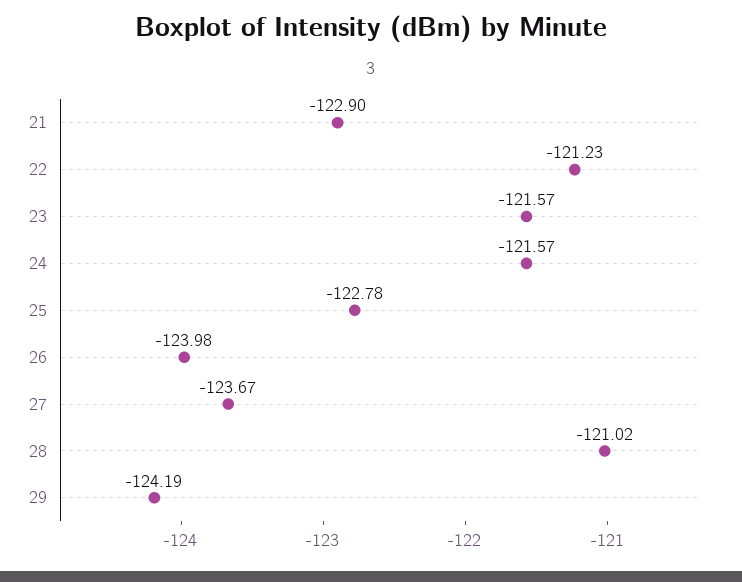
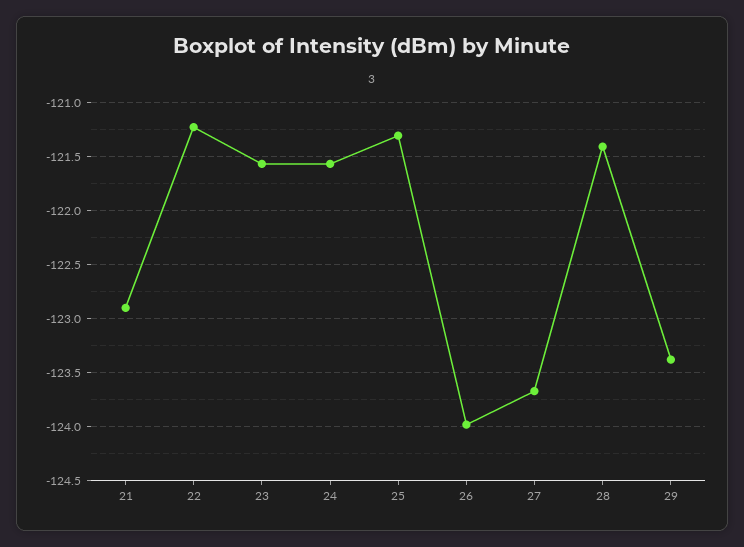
  {
    "21": -122.9,
    "22": -121.23,
    "23": -121.57,
    "24": -121.57,
-   "25": -122.78,
+   "25": -121.3,
    "26": -123.98,
    "27": -123.67,
-   "28": -121.02,
+   "28": -121.4,
-   "29": -124.19
+   "29": -123.4
  }

